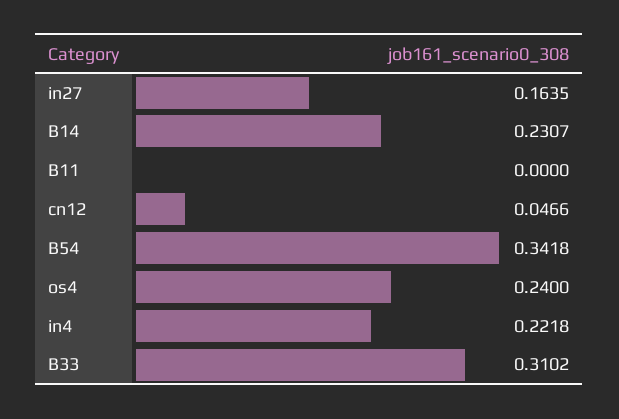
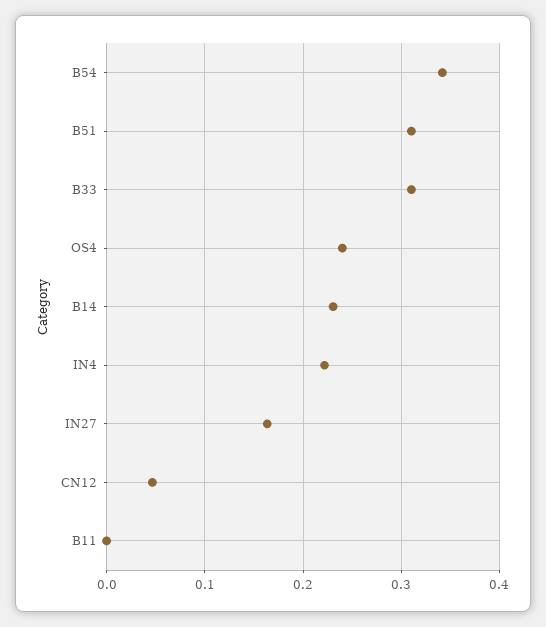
  {
    "in27": 0.1635,
    "B14": 0.2307,
    "B11": 0,
    "cn12": 0.0466,
    "B54": 0.3418,
    "os4": 0.24,
    "in4": 0.2218,
-   "B33": 0.3102
+   "B33": 0.3102,
+   "B51": 0.31
  }

